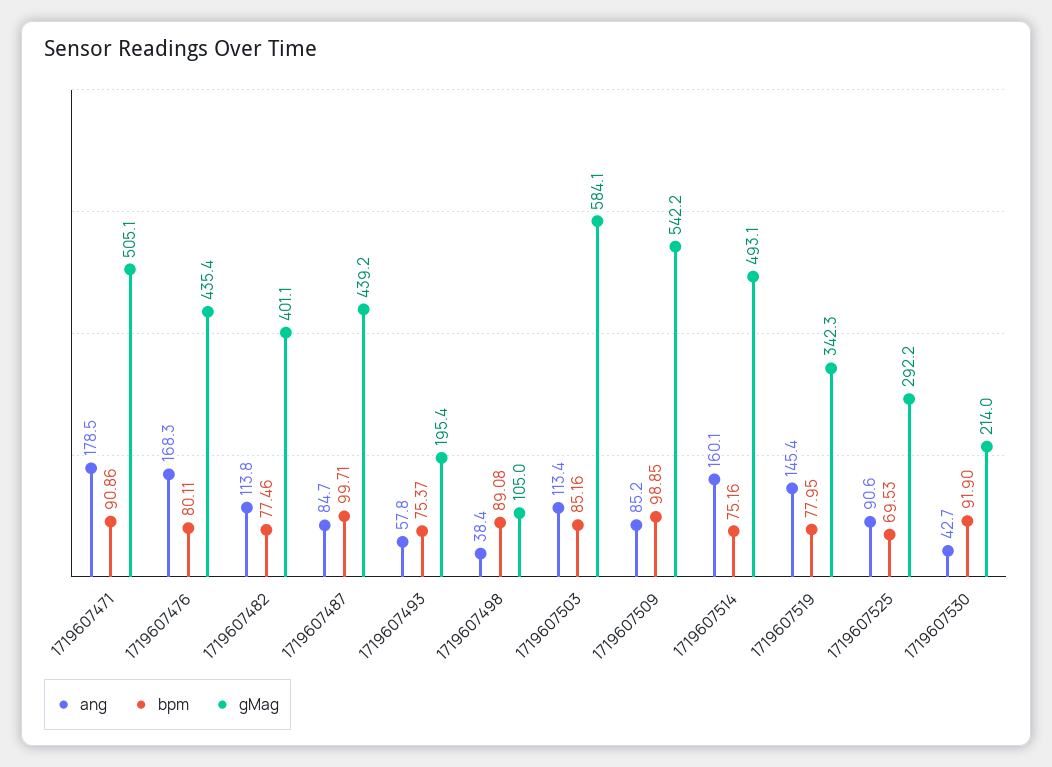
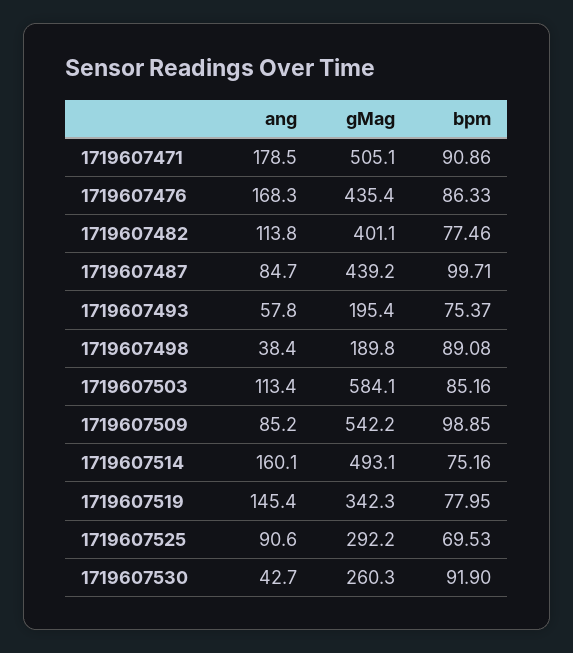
  {
    "ang": {
      "1719607471": 178.5,
      "1719607476": 168.3,
      "1719607482": 113.8,
      "1719607487": 84.7,
      "1719607493": 57.8,
      "1719607498": 38.4,
      "1719607503": 113.4,
      "1719607509": 85.2,
      "1719607514": 160.1,
      "1719607519": 145.4,
      "1719607525": 90.6,
      "1719607530": 42.7
    },
    "bpm": {
      "1719607471": 90.86,
-     "1719607476": 80.11,
+     "1719607476": 86.33,
      "1719607482": 77.46,
      "1719607487": 99.71,
      "1719607493": 75.37,
      "1719607498": 89.08,
      "1719607503": 85.16,
      "1719607509": 98.85,
      "1719607514": 75.16,
      "1719607519": 77.95,
      "1719607525": 69.53,
      "1719607530": 91.9
    },
    "gMag": {
      "1719607471": 505.1,
      "1719607476": 435.4,
      "1719607482": 401.1,
      "1719607487": 439.2,
      "1719607493": 195.4,
-     "1719607498": 105,
+     "1719607498": 189.8,
      "1719607503": 584.1,
      "1719607509": 542.2,
      "1719607514": 493.1,
      "1719607519": 342.3,
      "1719607525": 292.2,
-     "1719607530": 214
+     "1719607530": 260.3
    }
  }

